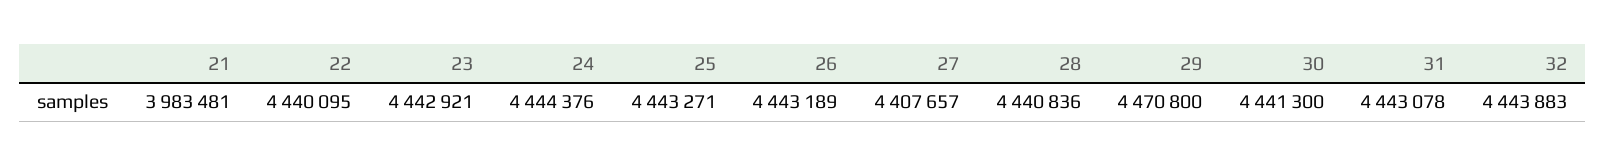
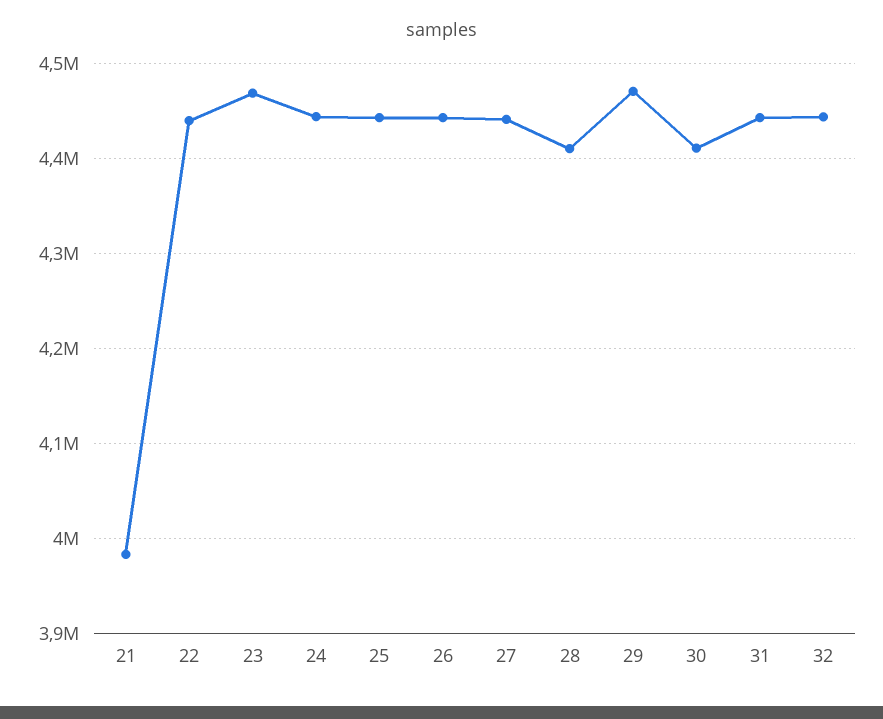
  {
    "21": 3983481,
    "22": 4440095,
-   "23": 4442921,
+   "23": 4470000,
    "24": 4444376,
    "25": 4443271,
    "26": 4443189,
-   "27": 4407657,
+   "27": 4440000,
-   "28": 4440836,
+   "28": 4410000,
    "29": 4470800,
-   "30": 4441300,
+   "30": 4410000,
    "31": 4443078,
    "32": 4443883
  }

